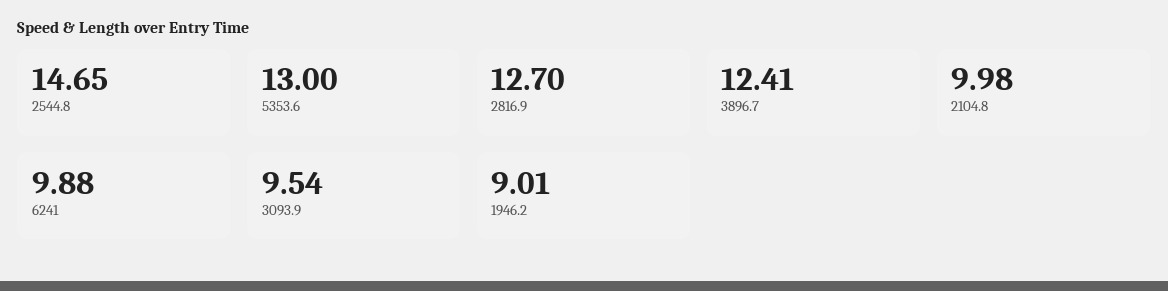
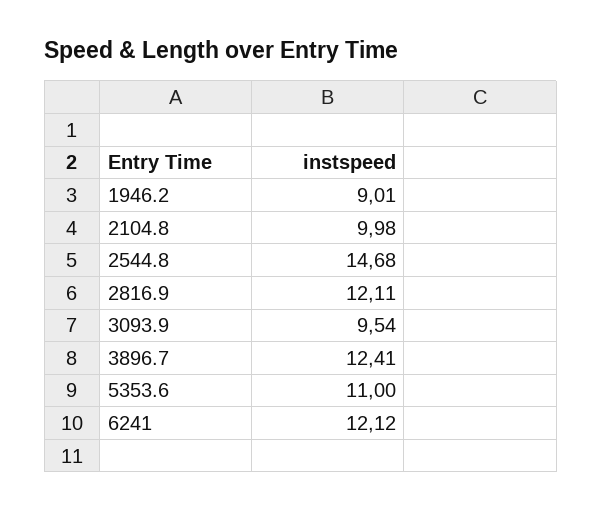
  {
-   "2544.8": 14.65,
+   "2544.8": 14.68,
-   "5353.6": 13,
+   "5353.6": 11,
-   "2816.9": 12.7,
+   "2816.9": 12.11,
    "3896.7": 12.41,
    "2104.8": 9.98,
-   "6241": 9.88,
+   "6241": 12.12,
    "3093.9": 9.54,
    "1946.2": 9.01
  }

